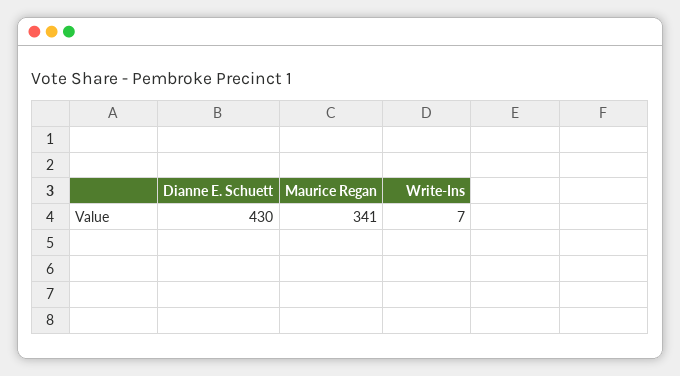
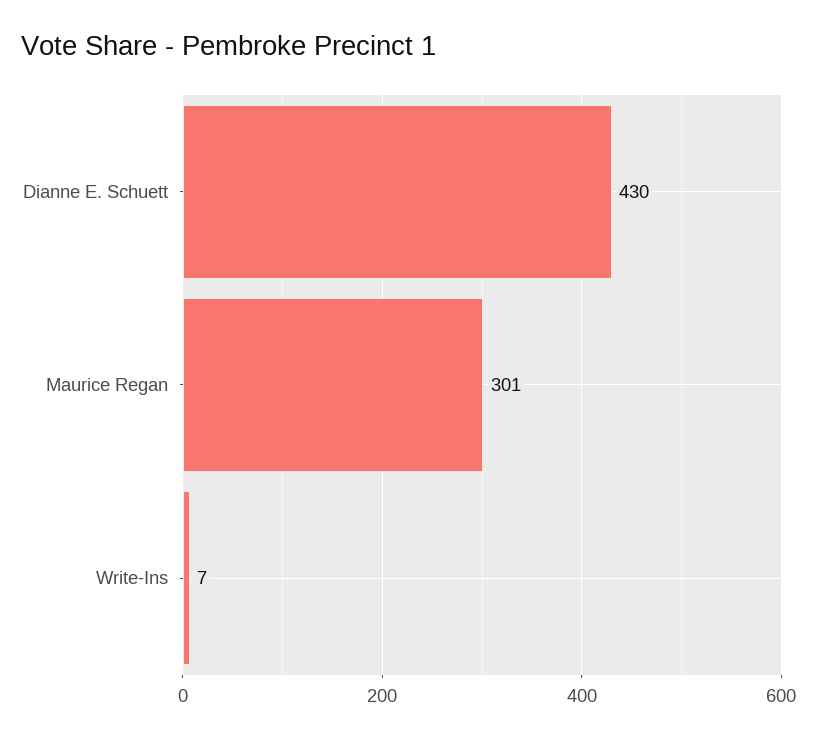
  {
    "Dianne E. Schuett": 430,
-   "Maurice Regan": 341,
+   "Maurice Regan": 301,
    "Write-Ins": 7
  }

